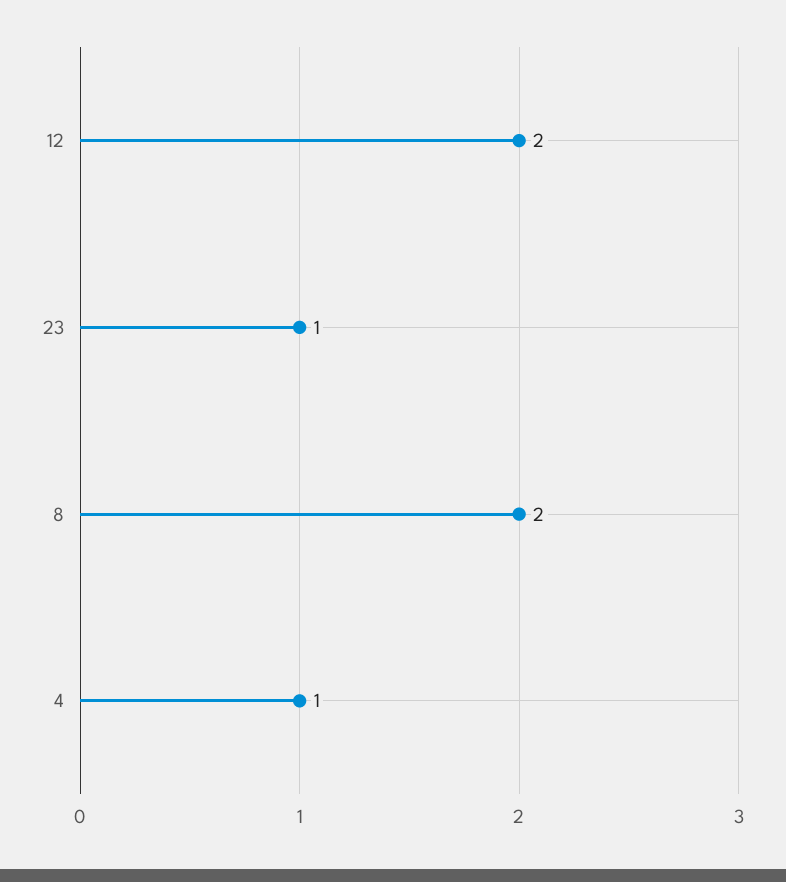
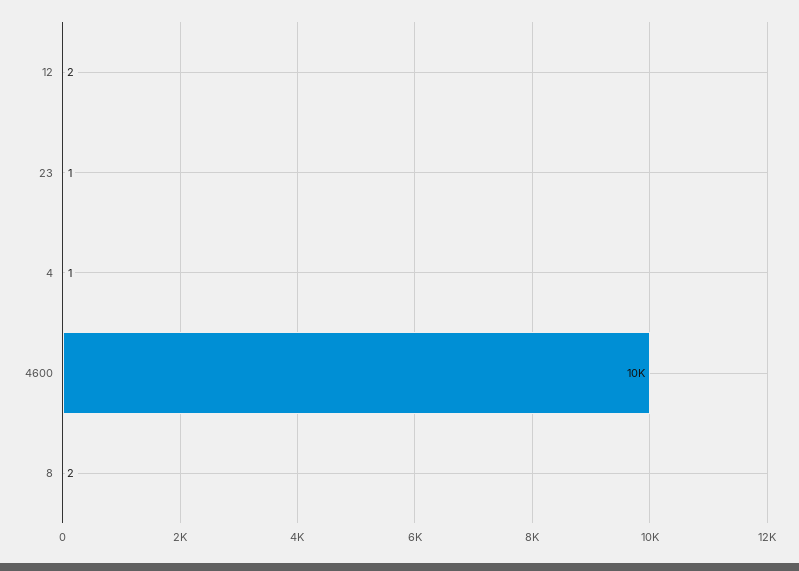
  {
    "12": 2,
    "23": 1,
    "8": 2,
-   "4": 1
+   "4": 1,
+   "4600": 10000
  }

